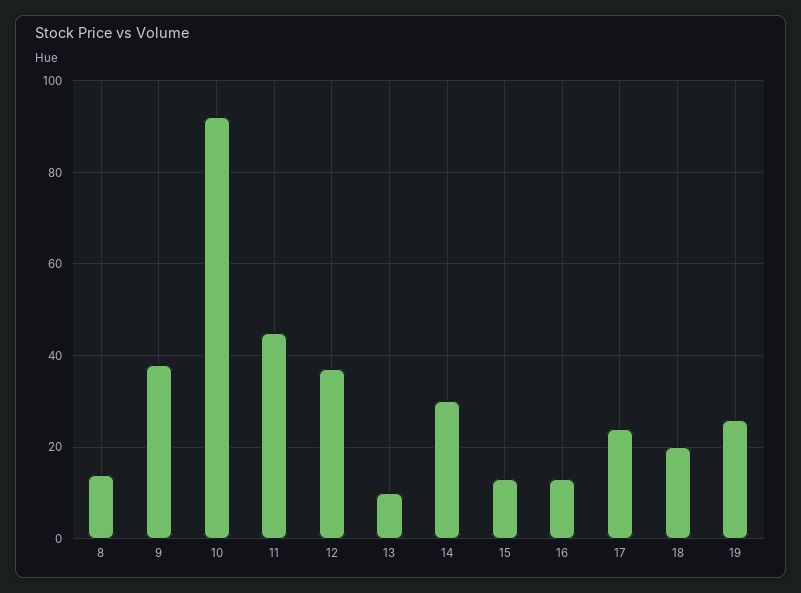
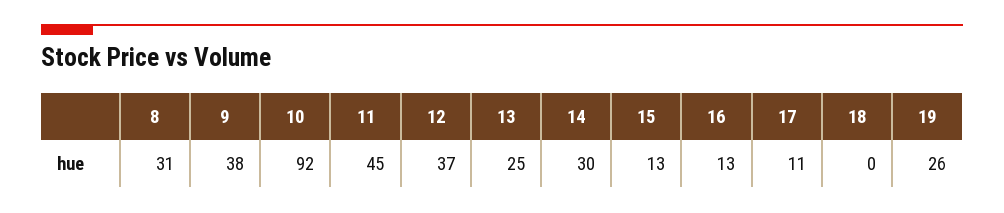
  {
-   "8": 15,
+   "8": 31,
    "9": 38,
    "10": 92,
    "11": 45,
    "12": 37,
-   "13": 10,
+   "13": 25,
    "14": 30,
    "15": 13,
    "16": 13,
-   "17": 25,
+   "17": 11,
-   "18": 20,
+   "18": 0,
    "19": 26
  }

